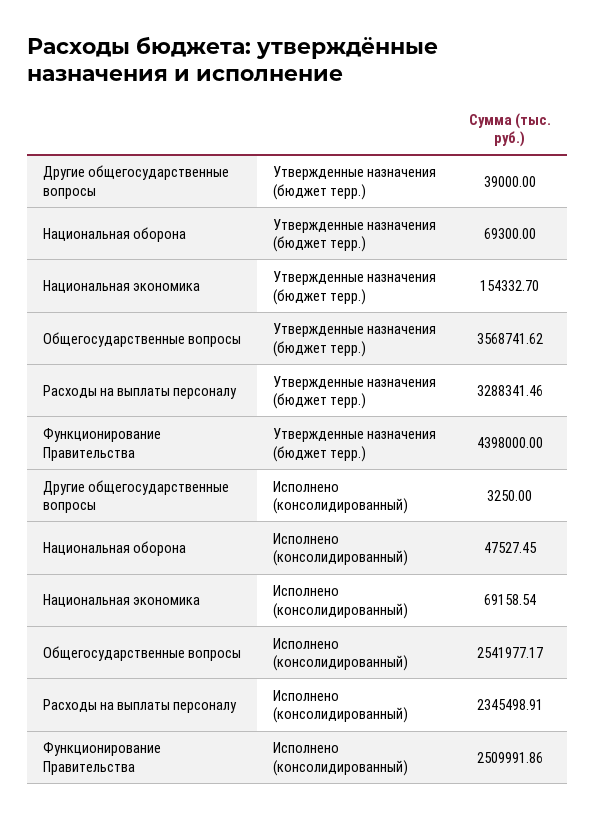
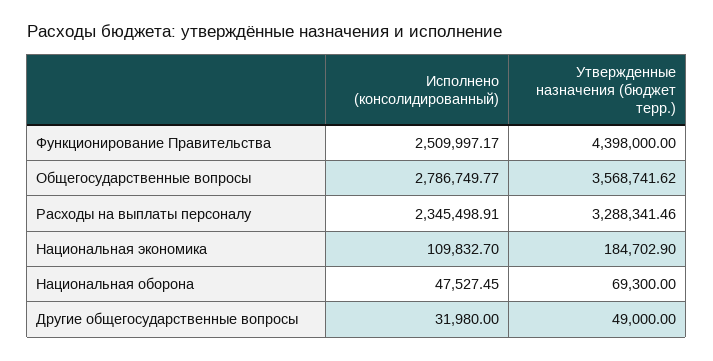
  {
    "Другие общегосударственные вопросы": {
-     "Утвержденные назначения (бюджет терр.)": 39000,
+     "Утвержденные назначения (бюджет терр.)": 49000,
-     "Исполнено (консолидированный)": 3250
+     "Исполнено (консолидированный)": 31980
    },
    "Национальная оборона": {
      "Утвержденные назначения (бюджет терр.)": 69300,
      "Исполнено (консолидированный)": 47527.45
    },
    "Национальная экономика": {
-     "Утвержденные назначения (бюджет терр.)": 154332.7,
+     "Утвержденные назначения (бюджет терр.)": 184702.9,
-     "Исполнено (консолидированный)": 69158.54
+     "Исполнено (консолидированный)": 109832.7
    },
    "Общегосударственные вопросы": {
      "Утвержденные назначения (бюджет терр.)": 3568741.62,
-     "Исполнено (консолидированный)": 2541977.17
+     "Исполнено (консолидированный)": 2786749.77
    },
    "Расходы на выплаты персоналу": {
      "Утвержденные назначения (бюджет терр.)": 3288341.46,
      "Исполнено (консолидированный)": 2345498.91
    },
    "Функционирование Правительства": {
      "Утвержденные назначения (бюджет терр.)": 4398000,
-     "Исполнено (консолидированный)": 2509991.86
+     "Исполнено (консолидированный)": 2509997.17
    }
  }

